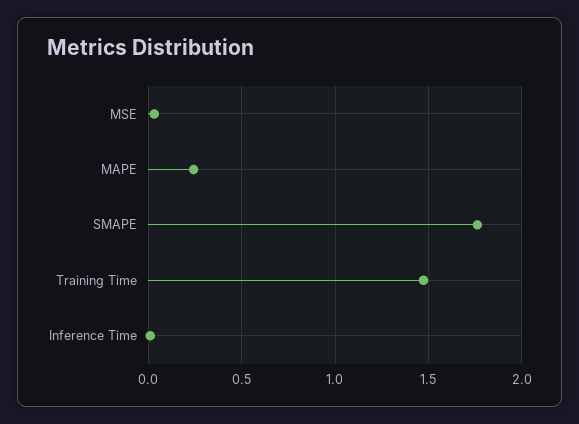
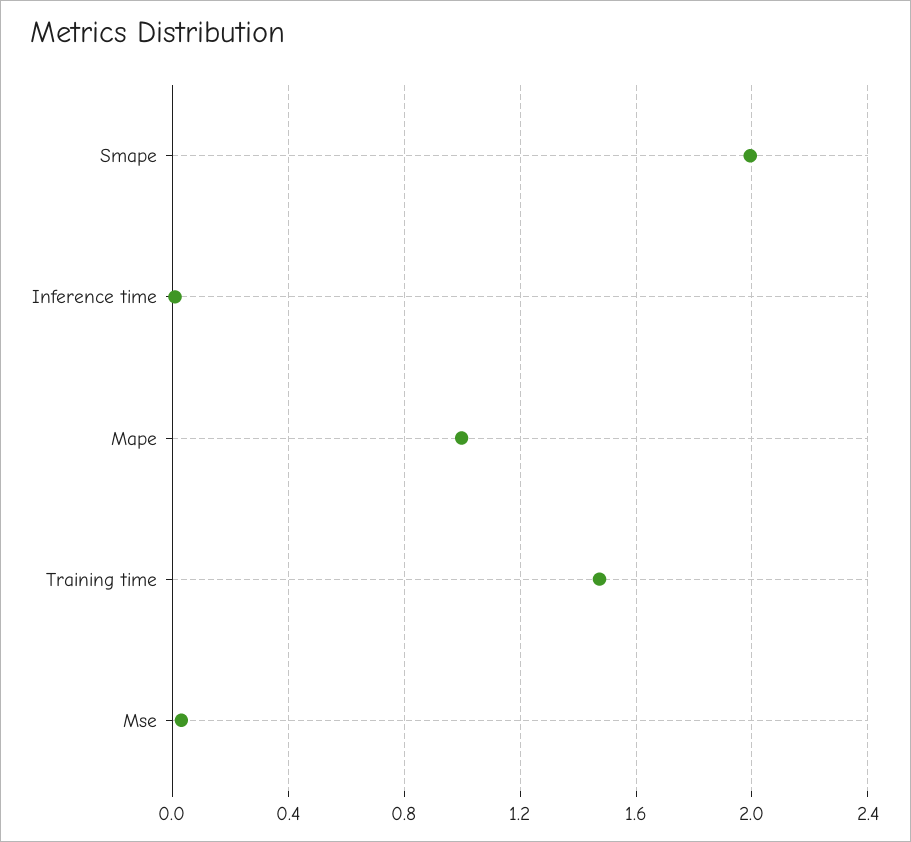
  {
    "MSE": 0.05,
-   "MAPE": 0.25,
+   "MAPE": 1,
-   "SMAPE": 1.75,
+   "SMAPE": 2,
    "Training Time": 1.45,
    "Inference Time": 0
  }

